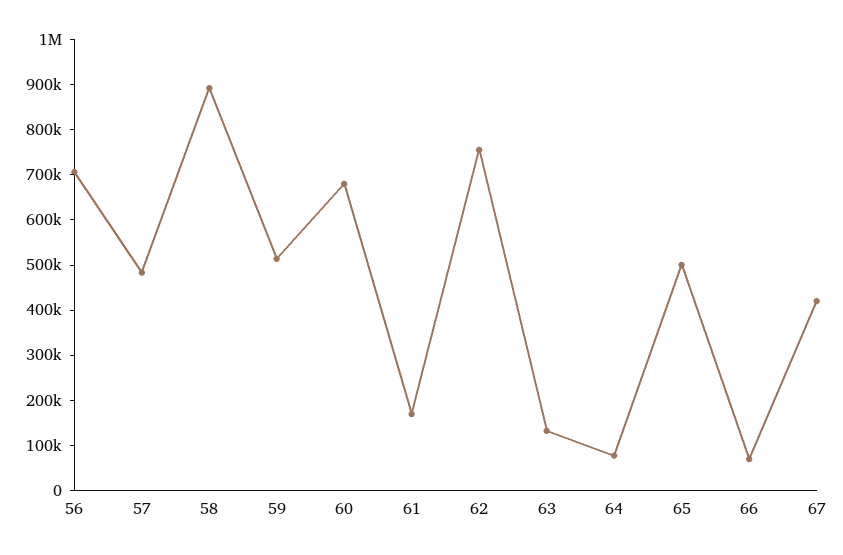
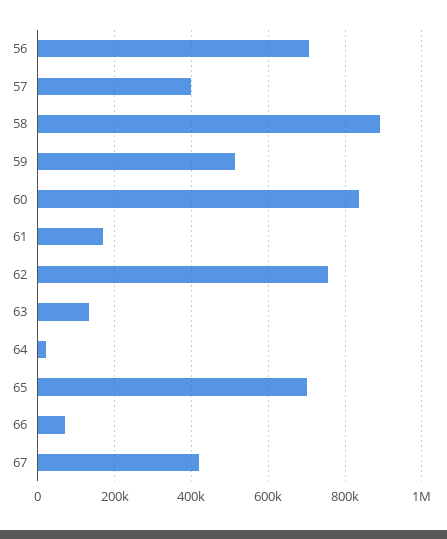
  {
    "56": 700000,
-   "57": 480000,
+   "57": 400000,
    "58": 900000,
    "59": 520000,
-   "60": 680000,
+   "60": 840000,
    "61": 160000,
    "62": 760000,
    "63": 140000,
-   "64": 80000,
+   "64": 20000,
-   "65": 500000,
+   "65": 700000,
    "66": 80000,
    "67": 420000
  }

